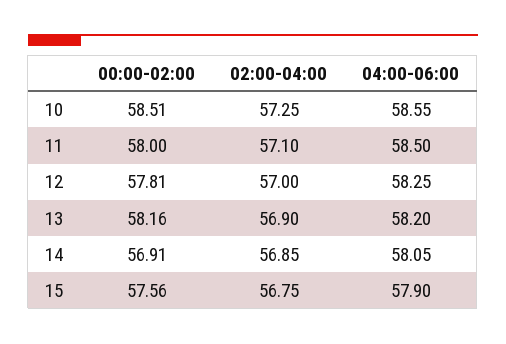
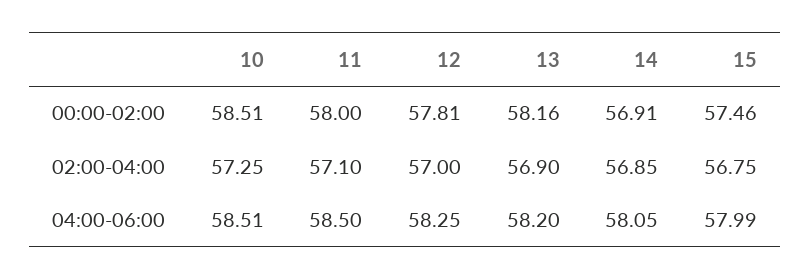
  {
    "00:00-02:00": {
      "10": 58.51,
      "11": 58,
      "12": 57.81,
      "13": 58.16,
      "14": 56.91,
-     "15": 57.56
+     "15": 57.46
    },
    "02:00-04:00": {
      "10": 57.25,
      "11": 57.1,
      "12": 57,
      "13": 56.9,
      "14": 56.85,
      "15": 56.75
    },
    "04:00-06:00": {
-     "10": 58.55,
+     "10": 58.51,
      "11": 58.5,
      "12": 58.25,
      "13": 58.2,
      "14": 58.05,
-     "15": 57.9
+     "15": 57.99
    }
  }

